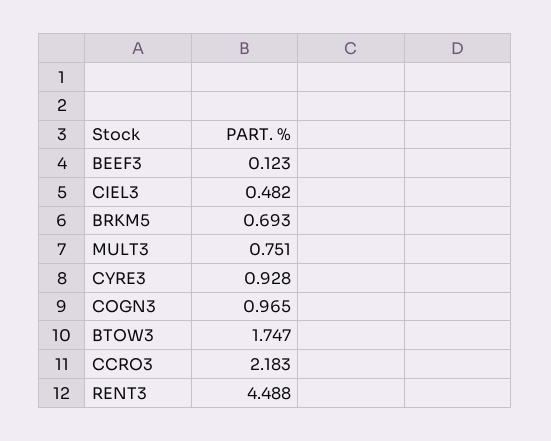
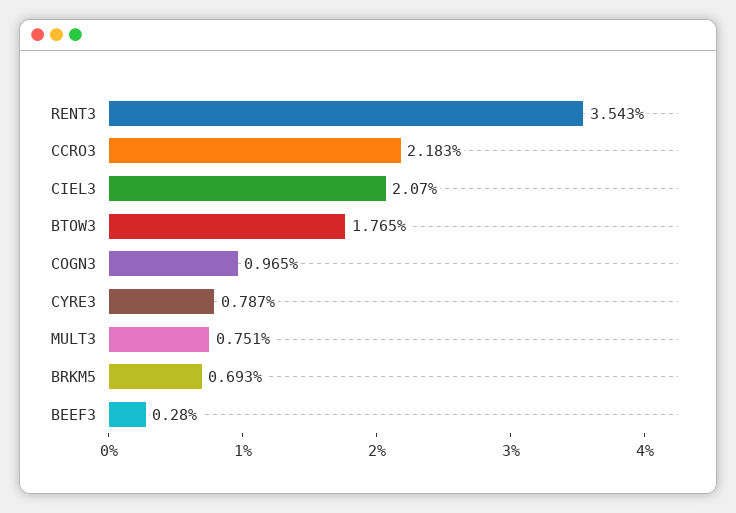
  {
-   "BEEF3": 0.123,
+   "BEEF3": 0.28,
-   "CIEL3": 0.482,
+   "CIEL3": 2.07,
    "BRKM5": 0.693,
    "MULT3": 0.751,
-   "CYRE3": 0.928,
+   "CYRE3": 0.787,
    "COGN3": 0.965,
-   "BTOW3": 1.747,
+   "BTOW3": 1.765,
    "CCRO3": 2.183,
-   "RENT3": 4.488
+   "RENT3": 3.543
  }

